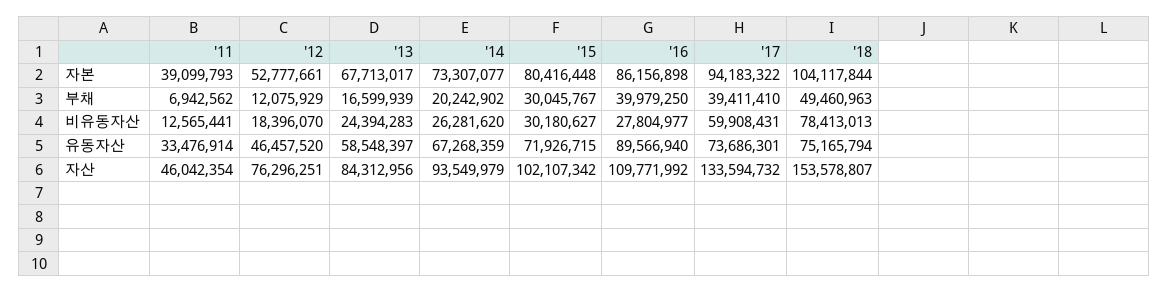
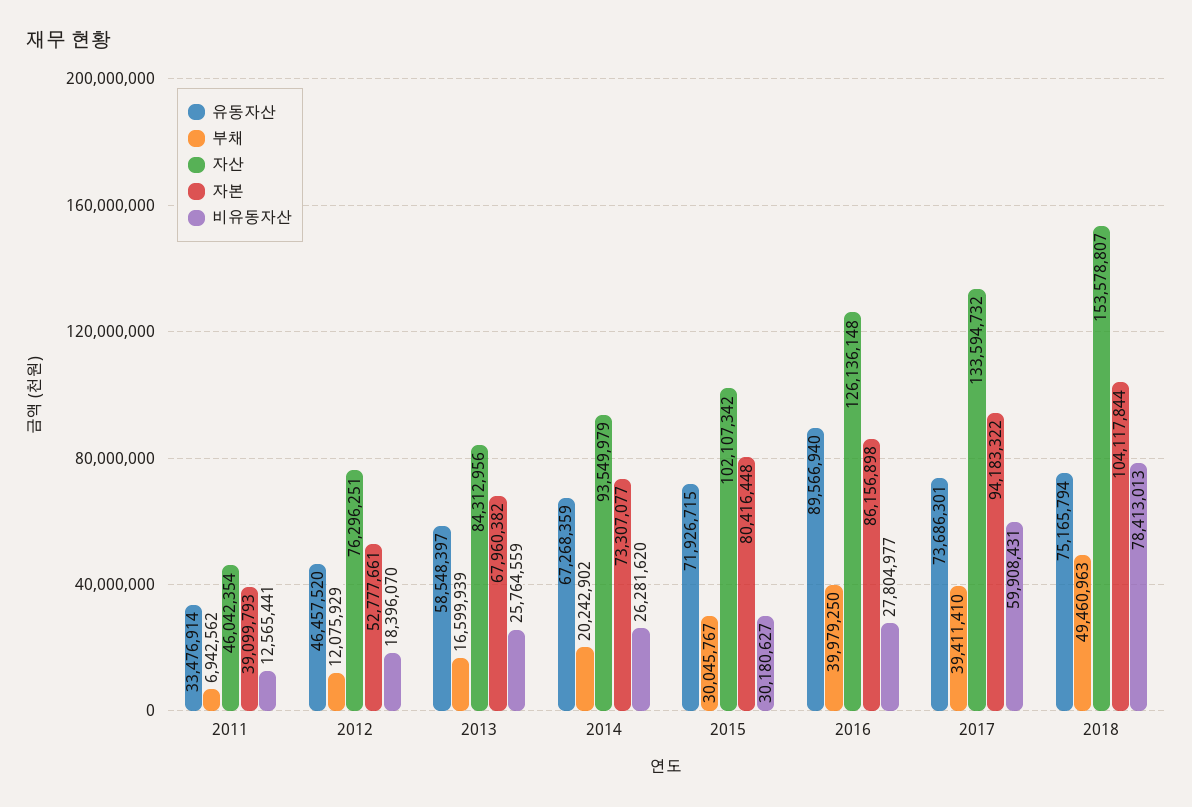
  {
    "자본": {
      "'11": 39099793,
      "'12": 52777661,
-     "'13": 67713017,
+     "'13": 67960382,
      "'14": 73307077,
      "'15": 80416448,
      "'16": 86156898,
      "'17": 94183322,
      "'18": 104117844
    },
    "부채": {
      "'11": 6942562,
      "'12": 12075929,
      "'13": 16599939,
      "'14": 20242902,
      "'15": 30045767,
      "'16": 39979250,
      "'17": 39411410,
      "'18": 49460963
    },
    "비유동자산": {
      "'11": 12565441,
      "'12": 18396070,
-     "'13": 24394283,
+     "'13": 25764559,
      "'14": 26281620,
      "'15": 30180627,
      "'16": 27804977,
      "'17": 59908431,
      "'18": 78413013
    },
    "유동자산": {
      "'11": 33476914,
      "'12": 46457520,
      "'13": 58548397,
      "'14": 67268359,
      "'15": 71926715,
      "'16": 89566940,
      "'17": 73686301,
      "'18": 75165794
    },
    "자산": {
      "'11": 46042354,
      "'12": 76296251,
      "'13": 84312956,
      "'14": 93549979,
      "'15": 102107342,
-     "'16": 109771992,
+     "'16": 126136148,
      "'17": 133594732,
      "'18": 153578807
    }
  }

